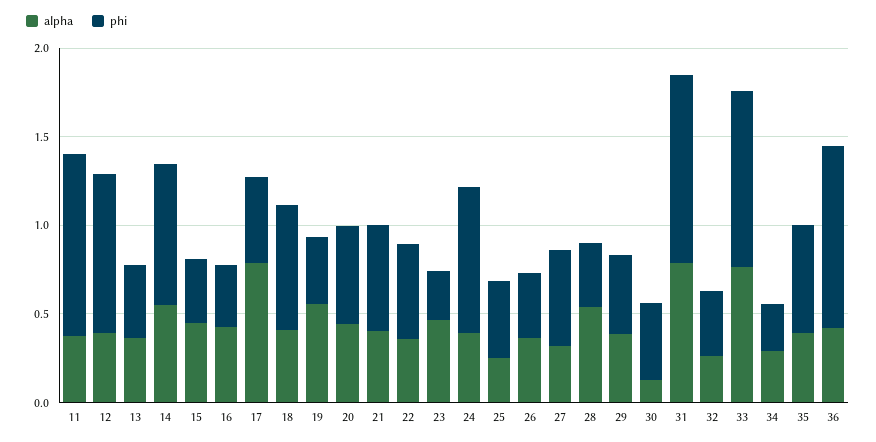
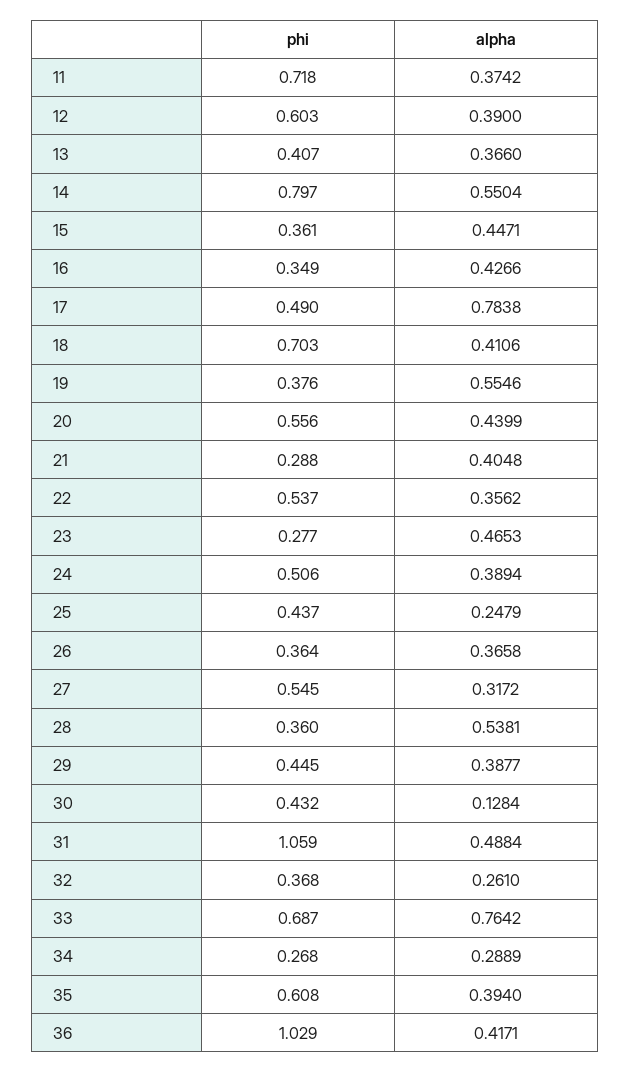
  {
    "alpha": {
      "11": 0.3742,
      "12": 0.39,
      "13": 0.366,
      "14": 0.5504,
      "15": 0.4471,
      "16": 0.4266,
      "17": 0.7838,
      "18": 0.4106,
      "19": 0.5546,
      "20": 0.4399,
      "21": 0.4048,
      "22": 0.3562,
      "23": 0.4653,
      "24": 0.3894,
      "25": 0.2479,
      "26": 0.3658,
      "27": 0.3172,
      "28": 0.5381,
      "29": 0.3877,
      "30": 0.1284,
-     "31": 0.8,
+     "31": 0.4884,
      "32": 0.261,
      "33": 0.7642,
      "34": 0.2889,
      "35": 0.394,
      "36": 0.4171
    },
    "phi": {
-     "11": 1,
+     "11": 0.718,
-     "12": 0.9,
+     "12": 0.603,
      "13": 0.407,
      "14": 0.797,
      "15": 0.361,
      "16": 0.349,
      "17": 0.49,
      "18": 0.703,
      "19": 0.376,
      "20": 0.556,
-     "21": 0.6,
+     "21": 0.288,
      "22": 0.537,
      "23": 0.277,
-     "24": 0.8,
+     "24": 0.506,
      "25": 0.437,
      "26": 0.364,
      "27": 0.545,
      "28": 0.36,
      "29": 0.445,
      "30": 0.432,
      "31": 1.059,
      "32": 0.368,
-     "33": 1,
+     "33": 0.687,
      "34": 0.268,
      "35": 0.608,
      "36": 1.029
    }
  }

